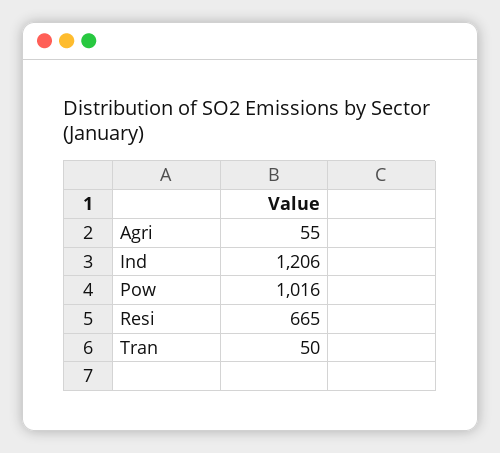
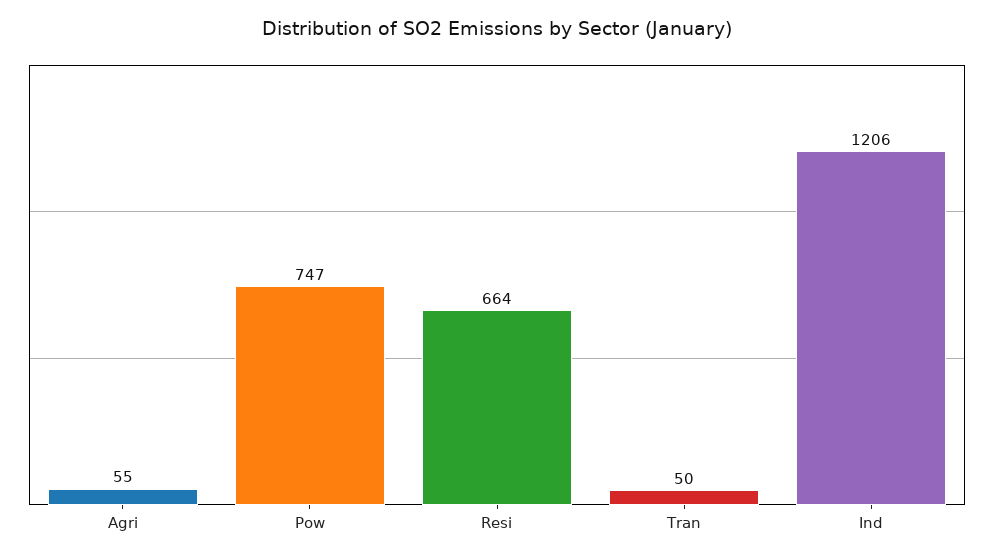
  {
    "Agri": 55,
    "Ind": 1206,
-   "Pow": 1016,
+   "Pow": 747,
-   "Resi": 665,
+   "Resi": 664,
    "Tran": 50
  }

